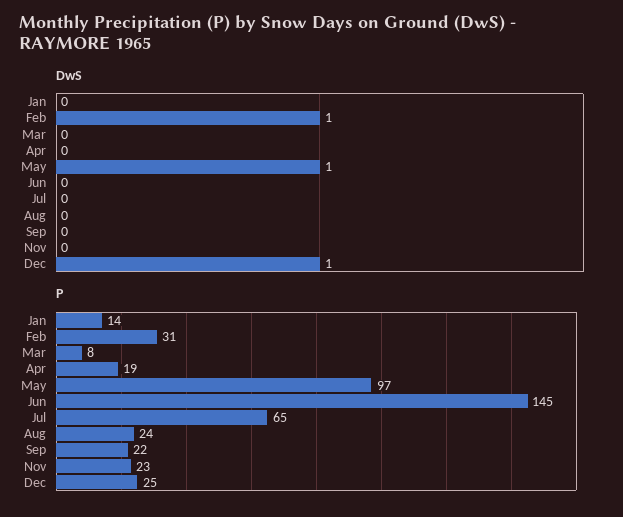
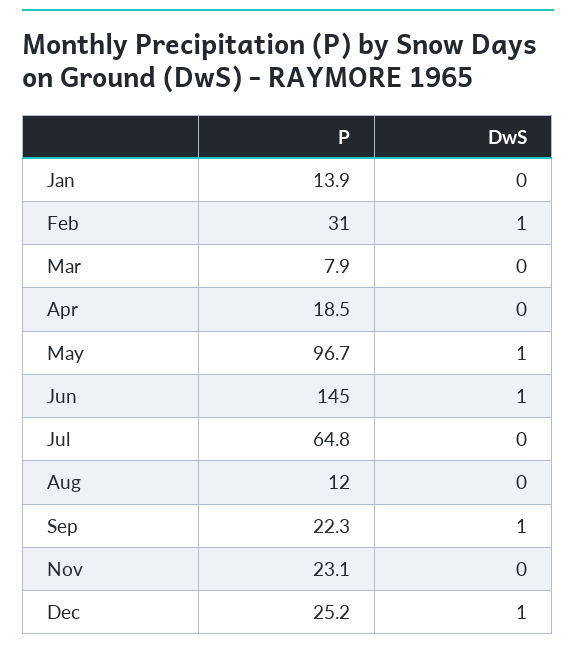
  {
    "DwS": {
      "Jan": 0,
      "Feb": 1,
      "Mar": 0,
      "Apr": 0,
      "May": 1,
-     "Jun": 0,
+     "Jun": 1,
      "Jul": 0,
      "Aug": 0,
-     "Sep": 0,
+     "Sep": 1,
      "Nov": 0,
      "Dec": 1
    },
    "P": {
      "Jan": 13.9,
      "Feb": 31,
      "Mar": 7.9,
      "Apr": 18.5,
      "May": 96.7,
      "Jun": 145,
      "Jul": 64.8,
-     "Aug": 24,
+     "Aug": 12,
      "Sep": 22.3,
      "Nov": 23.1,
      "Dec": 25.2
    }
  }

